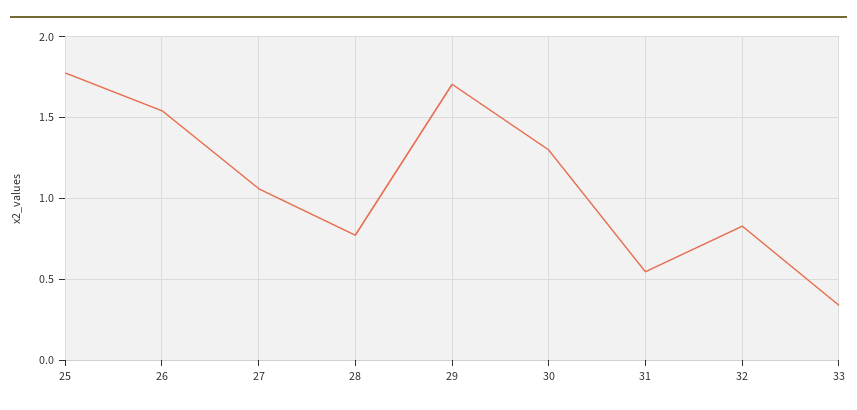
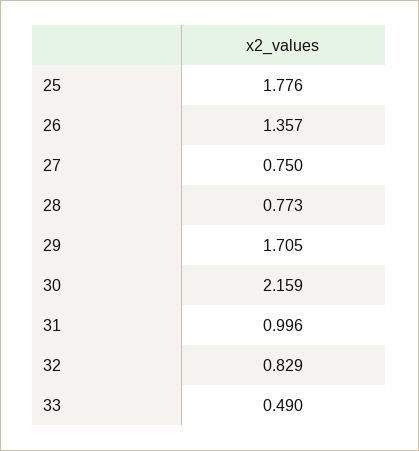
  {
    "25": 1.776,
-   "26": 1.55,
+   "26": 1.357,
-   "27": 1.05,
+   "27": 0.75,
    "28": 0.773,
    "29": 1.705,
-   "30": 1.3,
+   "30": 2.159,
-   "31": 0.55,
+   "31": 0.996,
    "32": 0.829,
-   "33": 0.35
+   "33": 0.49
  }

